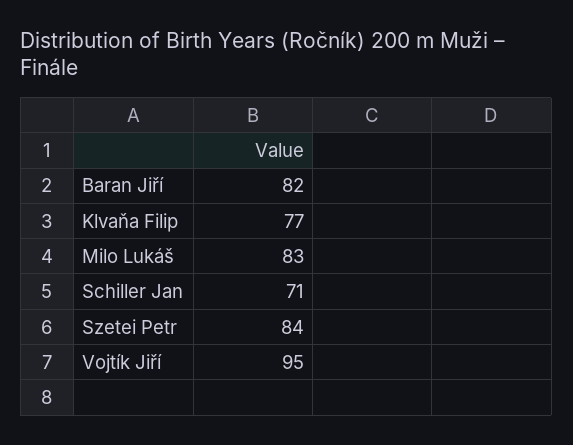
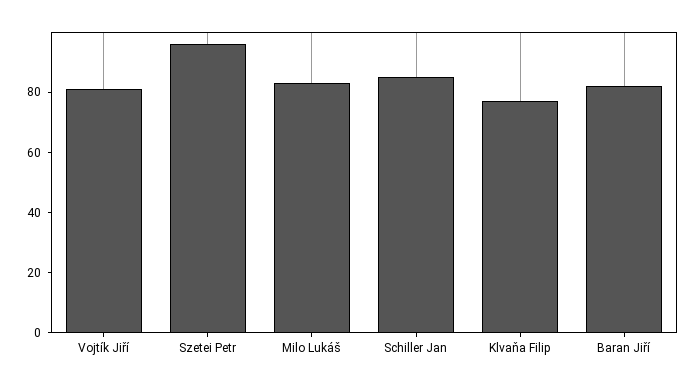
  {
    "Baran Jiří": 82,
    "Klvaňa Filip": 77,
    "Milo Lukáš": 83,
-   "Schiller Jan": 71,
+   "Schiller Jan": 85,
-   "Szetei Petr": 84,
+   "Szetei Petr": 95,
-   "Vojtík Jiří": 95
+   "Vojtík Jiří": 80
  }

